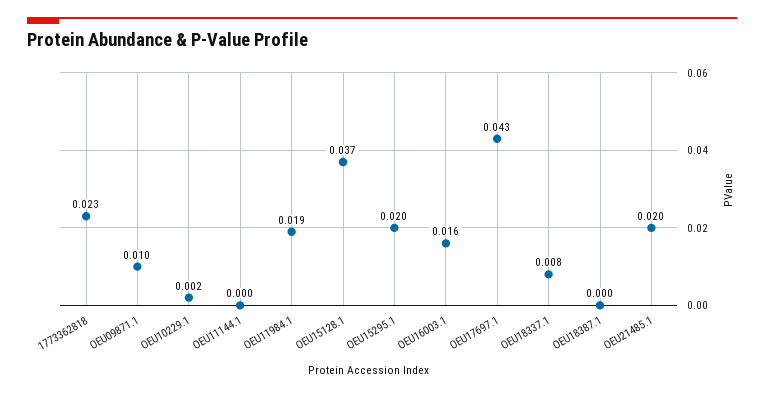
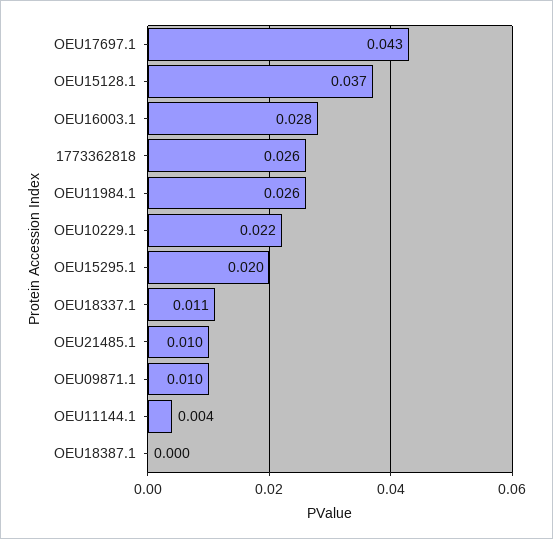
  {
-   "1773362818": 0.023,
+   "1773362818": 0.026,
    "OEU09871.1": 0.01,
-   "OEU10229.1": 0.002,
+   "OEU10229.1": 0.022,
-   "OEU11144.1": 0,
+   "OEU11144.1": 0.004,
-   "OEU11984.1": 0.019,
+   "OEU11984.1": 0.026,
    "OEU15128.1": 0.037,
    "OEU15295.1": 0.02,
-   "OEU16003.1": 0.016,
+   "OEU16003.1": 0.028,
    "OEU17697.1": 0.043,
-   "OEU18337.1": 0.008,
+   "OEU18337.1": 0.011,
    "OEU18387.1": 0,
-   "OEU21485.1": 0.02
+   "OEU21485.1": 0.01
  }

